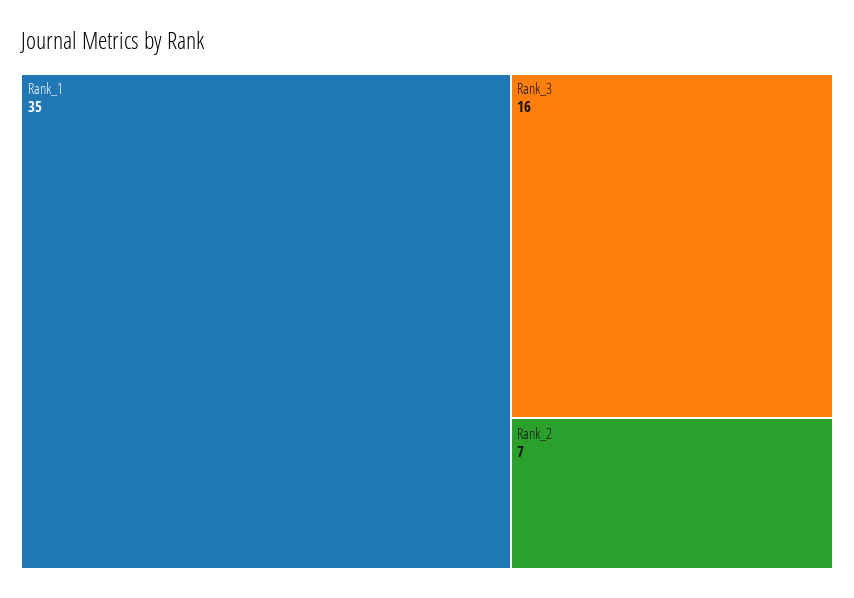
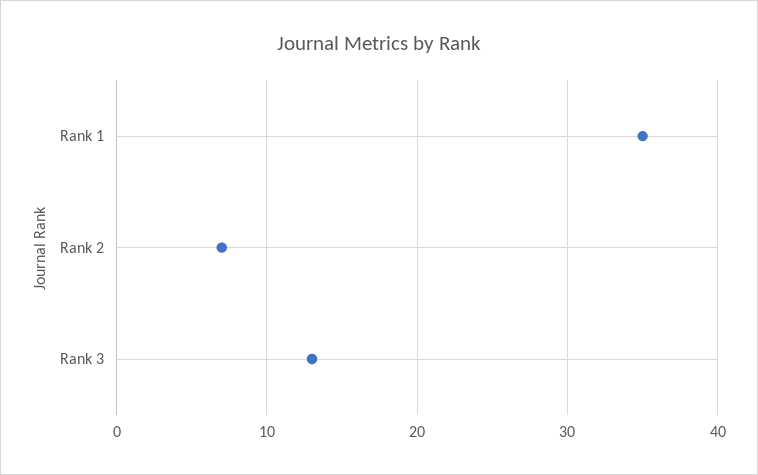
  {
    "Rank_1": 35,
-   "Rank_3": 16,
+   "Rank_3": 13,
    "Rank_2": 7
  }

